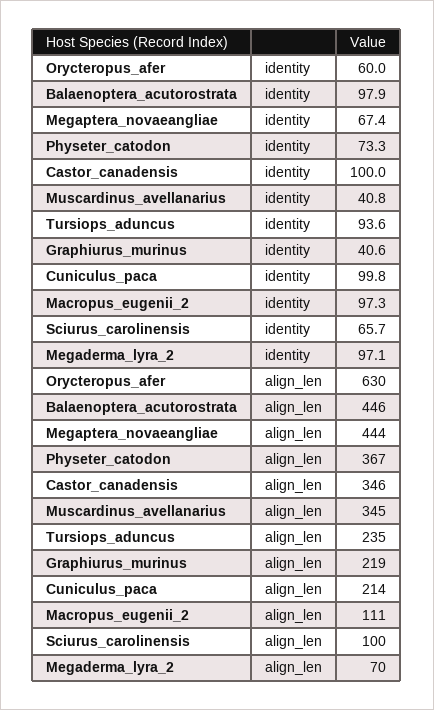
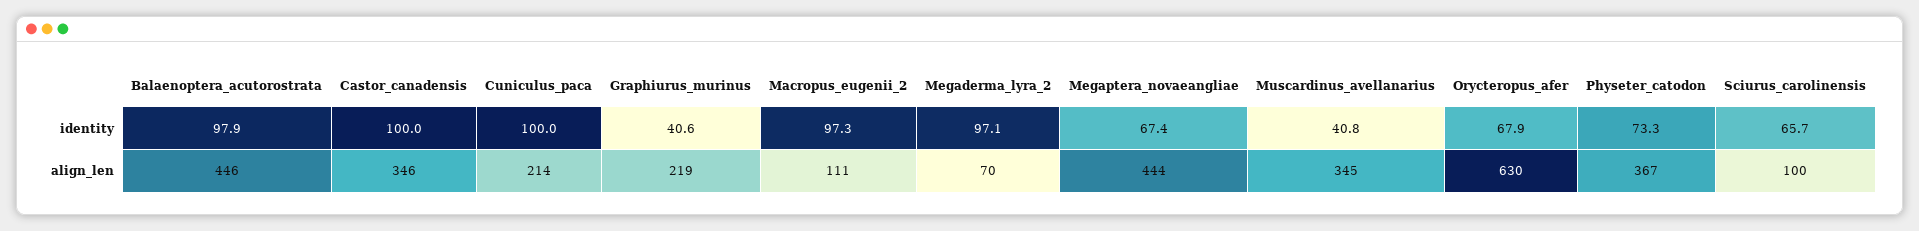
  {
    "Orycteropus_afer": {
-     "identity": 60,
+     "identity": 67.9,
      "align_len": 630
    },
    "Balaenoptera_acutorostrata": {
      "identity": 97.9,
      "align_len": 446
    },
    "Megaptera_novaeangliae": {
      "identity": 67.4,
      "align_len": 444
    },
    "Physeter_catodon": {
      "identity": 73.3,
      "align_len": 367
    },
    "Castor_canadensis": {
      "identity": 100,
      "align_len": 346
    },
    "Muscardinus_avellanarius": {
      "identity": 40.8,
      "align_len": 345
    },
-   "Tursiops_aduncus": {
-     "identity": 93.6,
-     "align_len": 235
-   },
    "Graphiurus_murinus": {
      "identity": 40.6,
      "align_len": 219
    },
    "Cuniculus_paca": {
-     "identity": 99.8,
+     "identity": 100,
      "align_len": 214
    },
    "Macropus_eugenii_2": {
      "identity": 97.3,
      "align_len": 111
    },
    "Sciurus_carolinensis": {
      "identity": 65.7,
      "align_len": 100
    },
    "Megaderma_lyra_2": {
      "identity": 97.1,
      "align_len": 70
    }
  }

